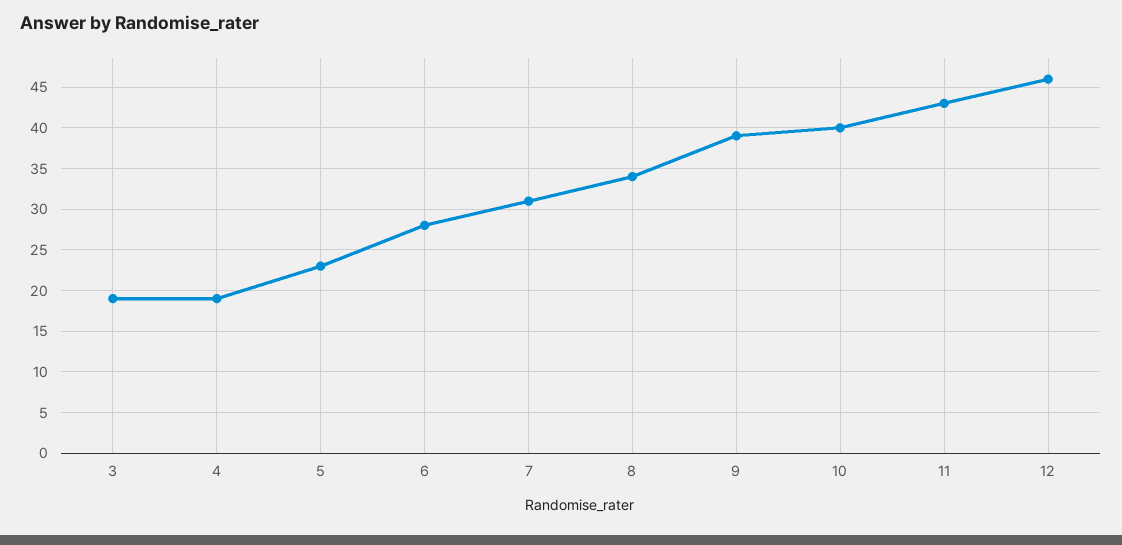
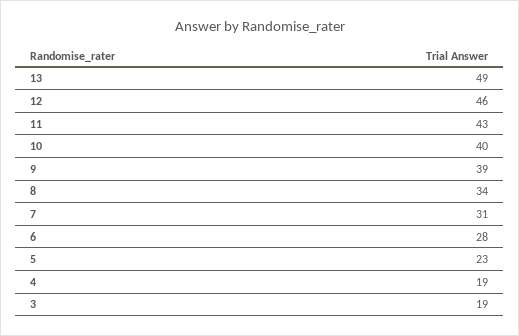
  {
    "3": 19,
    "4": 19,
    "5": 23,
    "6": 28,
    "7": 31,
    "8": 34,
    "9": 39,
    "10": 40,
    "11": 43,
-   "12": 46
+   "12": 46,
+   "13": 49
  }

